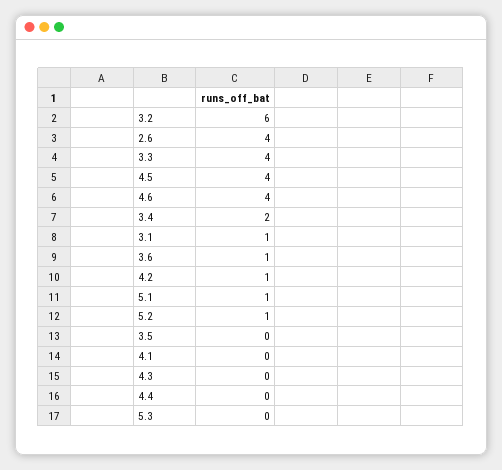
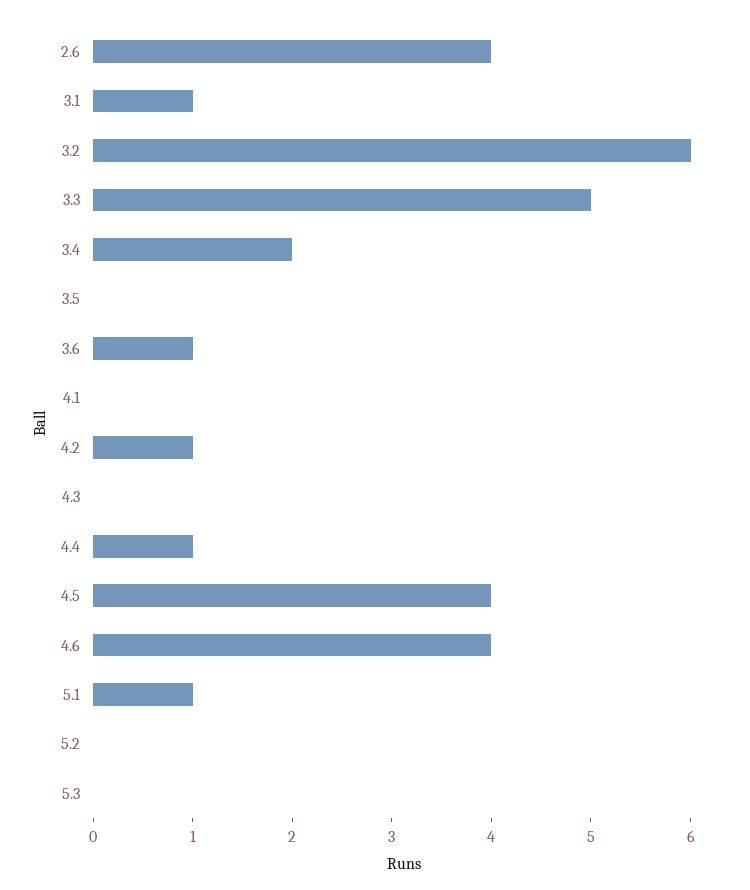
  {
    "3.2": 6,
    "2.6": 4,
-   "3.3": 4,
+   "3.3": 5,
    "4.5": 4,
    "4.6": 4,
    "3.4": 2,
    "3.1": 1,
    "3.6": 1,
    "4.2": 1,
    "5.1": 1,
-   "5.2": 1,
+   "5.2": 0,
    "3.5": 0,
    "4.1": 0,
    "4.3": 0,
-   "4.4": 0,
+   "4.4": 1,
    "5.3": 0
  }

